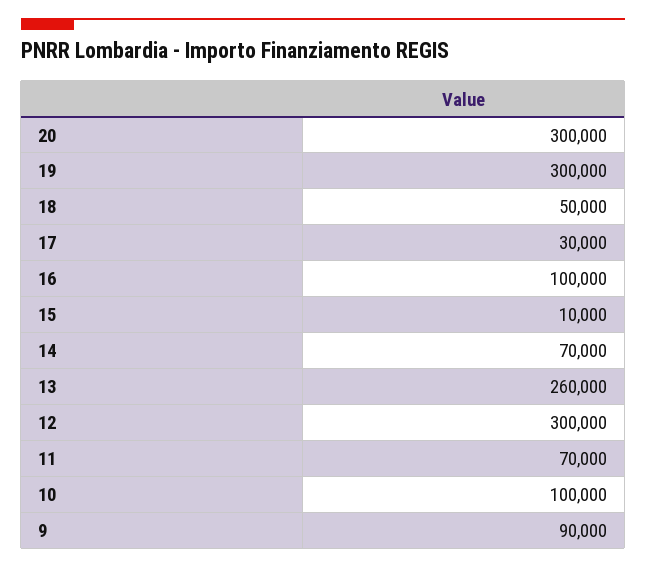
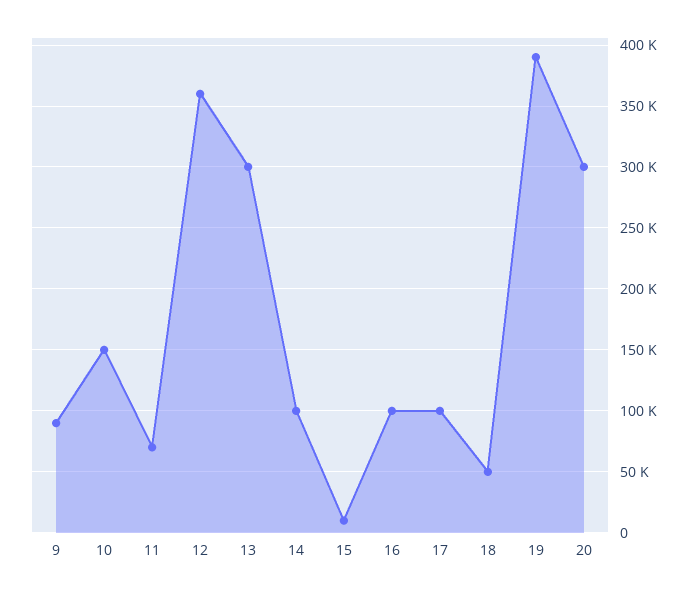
  {
    "20": 300000,
-   "19": 300000,
+   "19": 390000,
    "18": 50000,
-   "17": 30000,
+   "17": 100000,
    "16": 100000,
    "15": 10000,
-   "14": 70000,
+   "14": 100000,
-   "13": 260000,
+   "13": 300000,
-   "12": 300000,
+   "12": 360000,
    "11": 70000,
-   "10": 100000,
+   "10": 150000,
    "9": 90000
  }

